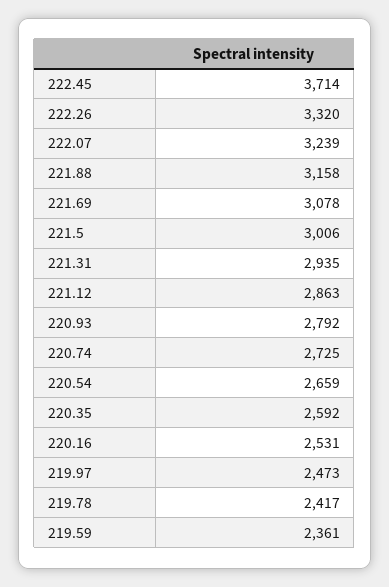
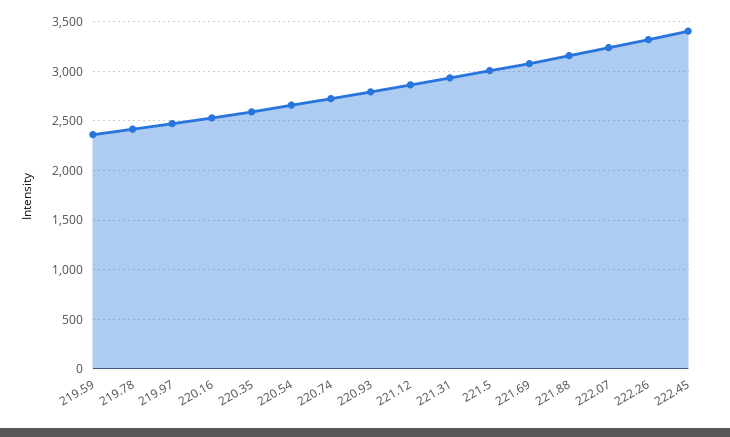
  {
-   "222.45": 3714,
+   "222.45": 3400,
    "222.26": 3320,
    "222.07": 3239,
    "221.88": 3158,
    "221.69": 3078,
    "221.5": 3006,
    "221.31": 2935,
    "221.12": 2863,
    "220.93": 2792,
    "220.74": 2725,
    "220.54": 2659,
    "220.35": 2592,
    "220.16": 2531,
    "219.97": 2473,
    "219.78": 2417,
    "219.59": 2361
  }

